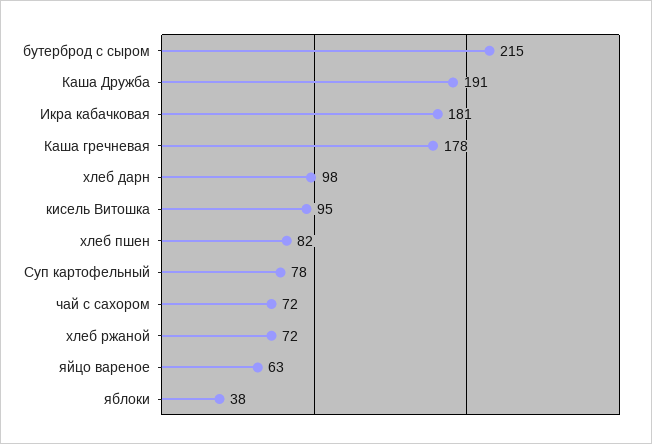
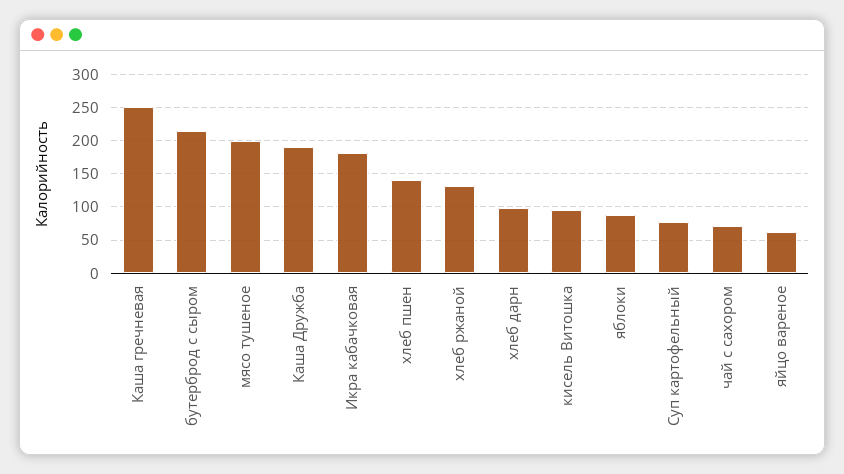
  {
    "бутерброд с сыром": 215,
    "Каша Дружба": 191,
    "Икра кабачковая": 181,
-   "Каша гречневая": 178,
+   "Каша гречневая": 250,
    "хлеб дарн": 98,
    "кисель Витошка": 95,
-   "хлеб пшен": 82,
+   "хлеб пшен": 140,
    "Суп картофельный": 78,
    "чай с сахором": 72,
-   "хлеб ржаной": 72,
+   "хлеб ржаной": 130,
    "яйцо вареное": 63,
-   "яблоки": 38
+   "яблоки": 90,
+   "мясо тушеное": 200
  }

